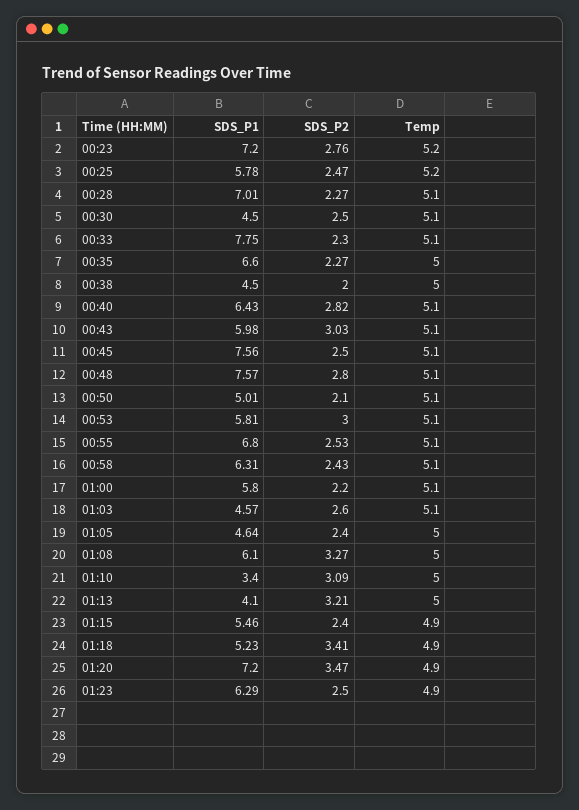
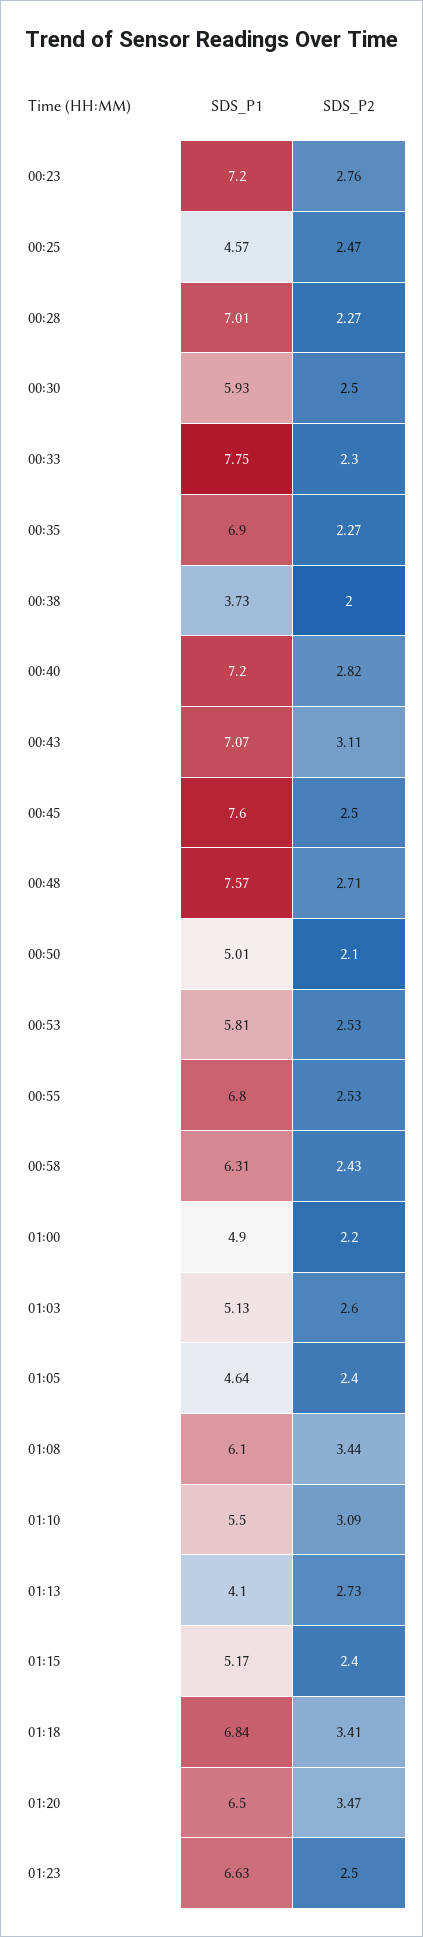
  {
    "SDS_P1": {
      "00:23": 7.2,
-     "00:25": 5.78,
+     "00:25": 4.57,
      "00:28": 7.01,
-     "00:30": 4.5,
+     "00:30": 5.93,
      "00:33": 7.75,
-     "00:35": 6.6,
+     "00:35": 6.9,
-     "00:38": 4.5,
+     "00:38": 3.73,
-     "00:40": 6.43,
+     "00:40": 7.2,
-     "00:43": 5.98,
+     "00:43": 7.07,
-     "00:45": 7.56,
+     "00:45": 7.6,
      "00:48": 7.57,
      "00:50": 5.01,
      "00:53": 5.81,
      "00:55": 6.8,
      "00:58": 6.31,
-     "01:00": 5.8,
+     "01:00": 4.9,
-     "01:03": 4.57,
+     "01:03": 5.13,
      "01:05": 4.64,
      "01:08": 6.1,
-     "01:10": 3.4,
+     "01:10": 5.5,
      "01:13": 4.1,
-     "01:15": 5.46,
+     "01:15": 5.17,
-     "01:18": 5.23,
+     "01:18": 6.84,
-     "01:20": 7.2,
+     "01:20": 6.5,
-     "01:23": 6.29
+     "01:23": 6.63
    },
    "SDS_P2": {
      "00:23": 2.76,
      "00:25": 2.47,
      "00:28": 2.27,
      "00:30": 2.5,
      "00:33": 2.3,
      "00:35": 2.27,
      "00:38": 2,
      "00:40": 2.82,
-     "00:43": 3.03,
+     "00:43": 3.11,
      "00:45": 2.5,
-     "00:48": 2.8,
+     "00:48": 2.71,
      "00:50": 2.1,
-     "00:53": 3,
+     "00:53": 2.53,
      "00:55": 2.53,
      "00:58": 2.43,
      "01:00": 2.2,
      "01:03": 2.6,
      "01:05": 2.4,
-     "01:08": 3.27,
+     "01:08": 3.44,
      "01:10": 3.09,
-     "01:13": 3.21,
+     "01:13": 2.73,
      "01:15": 2.4,
      "01:18": 3.41,
      "01:20": 3.47,
      "01:23": 2.5
-   },
+   }
-   "Temp": {
-     "00:23": 5.2,
-     "00:25": 5.2,
-     "00:28": 5.1,
-     "00:30": 5.1,
-     "00:33": 5.1,
-     "00:35": 5,
-     "00:38": 5,
-     "00:40": 5.1,
-     "00:43": 5.1,
-     "00:45": 5.1,
-     "00:48": 5.1,
-     "00:50": 5.1,
-     "00:53": 5.1,
-     "00:55": 5.1,
-     "00:58": 5.1,
-     "01:00": 5.1,
-     "01:03": 5.1,
-     "01:05": 5,
-     "01:08": 5,
-     "01:10": 5,
-     "01:13": 5,
-     "01:15": 4.9,
-     "01:18": 4.9,
-     "01:20": 4.9,
-     "01:23": 4.9
-   }
  }

